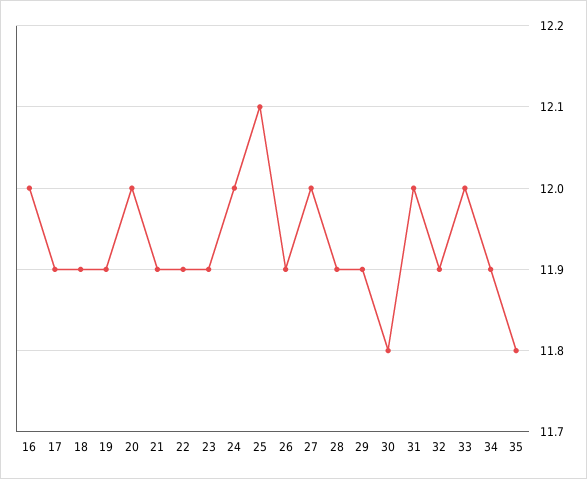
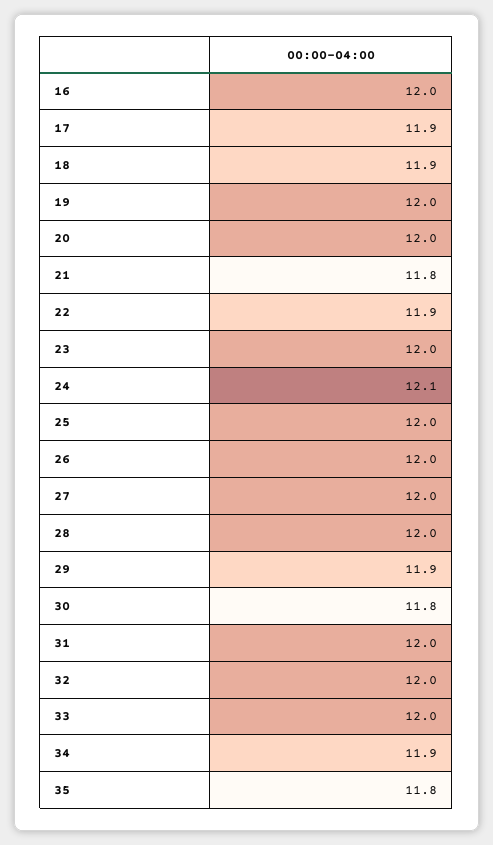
  {
    "16": 12,
    "17": 11.9,
    "18": 11.9,
-   "19": 11.9,
+   "19": 12,
    "20": 12,
-   "21": 11.9,
+   "21": 11.8,
    "22": 11.9,
-   "23": 11.9,
+   "23": 12,
-   "24": 12,
+   "24": 12.1,
-   "25": 12.1,
+   "25": 12,
-   "26": 11.9,
+   "26": 12,
    "27": 12,
-   "28": 11.9,
+   "28": 12,
    "29": 11.9,
    "30": 11.8,
    "31": 12,
-   "32": 11.9,
+   "32": 12,
    "33": 12,
    "34": 11.9,
    "35": 11.8
  }

